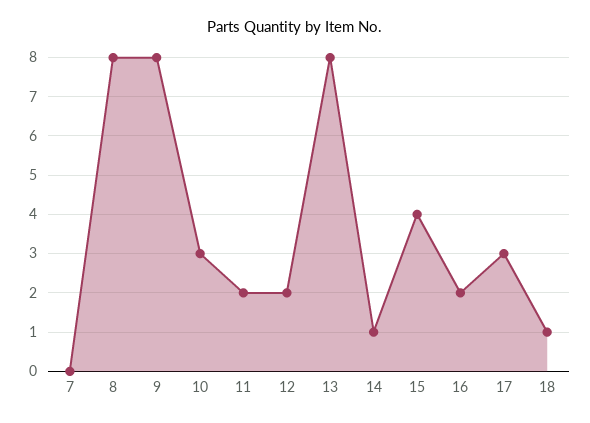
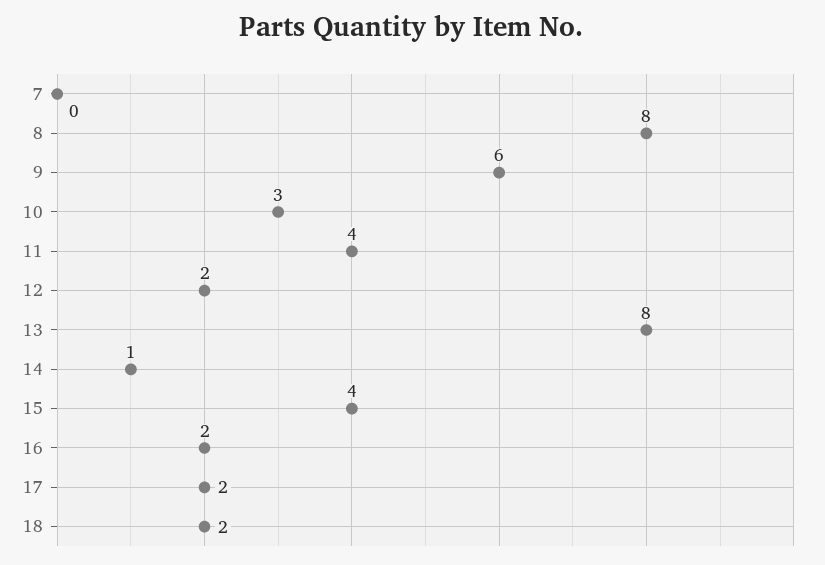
  {
    "7": 0,
    "8": 8,
-   "9": 8,
+   "9": 6,
    "10": 3,
-   "11": 2,
+   "11": 4,
    "12": 2,
    "13": 8,
    "14": 1,
    "15": 4,
    "16": 2,
-   "17": 3,
+   "17": 2,
-   "18": 1
+   "18": 2
  }

